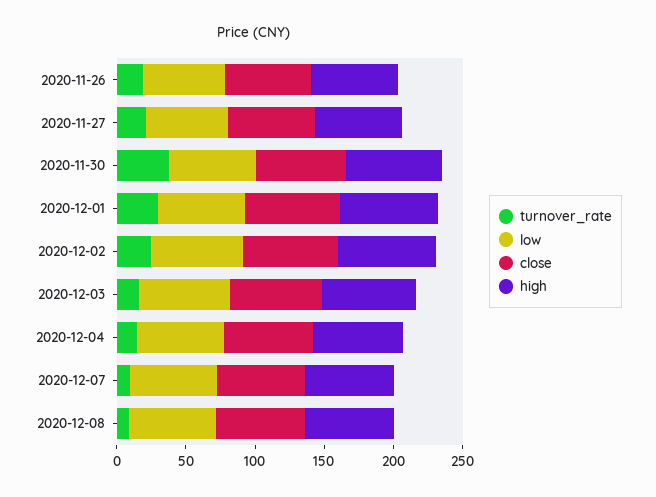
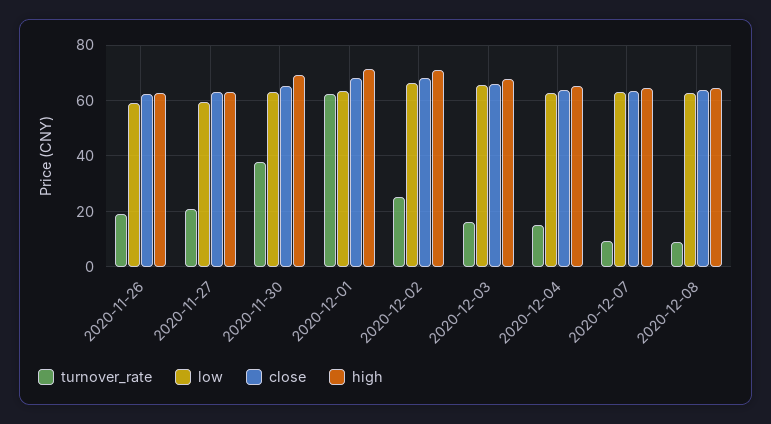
  {
    "turnover_rate": {
      "2020-11-26": 20,
      "2020-11-27": 20,
      "2020-11-30": 37.5,
-     "2020-12-01": 30,
+     "2020-12-01": 62.5,
      "2020-12-02": 25,
      "2020-12-03": 17.5,
      "2020-12-04": 15,
      "2020-12-07": 10,
      "2020-12-08": 10
    },
    "low": {
      "2020-11-26": 60,
      "2020-11-27": 60,
      "2020-11-30": 62.5,
      "2020-12-01": 62.5,
      "2020-12-02": 67.5,
      "2020-12-03": 65,
      "2020-12-04": 62.5,
      "2020-12-07": 62.5,
      "2020-12-08": 62.5
    },
    "close": {
      "2020-11-26": 62.5,
      "2020-11-27": 62.5,
      "2020-11-30": 65,
      "2020-12-01": 67.5,
      "2020-12-02": 67.5,
      "2020-12-03": 65,
      "2020-12-04": 62.5,
      "2020-12-07": 62.5,
      "2020-12-08": 65
    },
    "high": {
      "2020-11-26": 62.5,
      "2020-11-27": 62.5,
      "2020-11-30": 70,
      "2020-12-01": 72.5,
      "2020-12-02": 70,
      "2020-12-03": 67.5,
      "2020-12-04": 65,
      "2020-12-07": 65,
      "2020-12-08": 65
    }
  }

